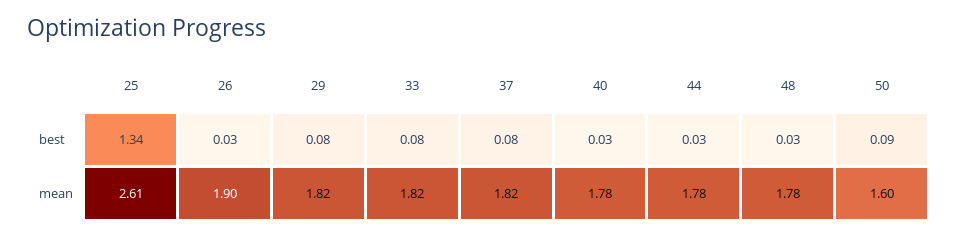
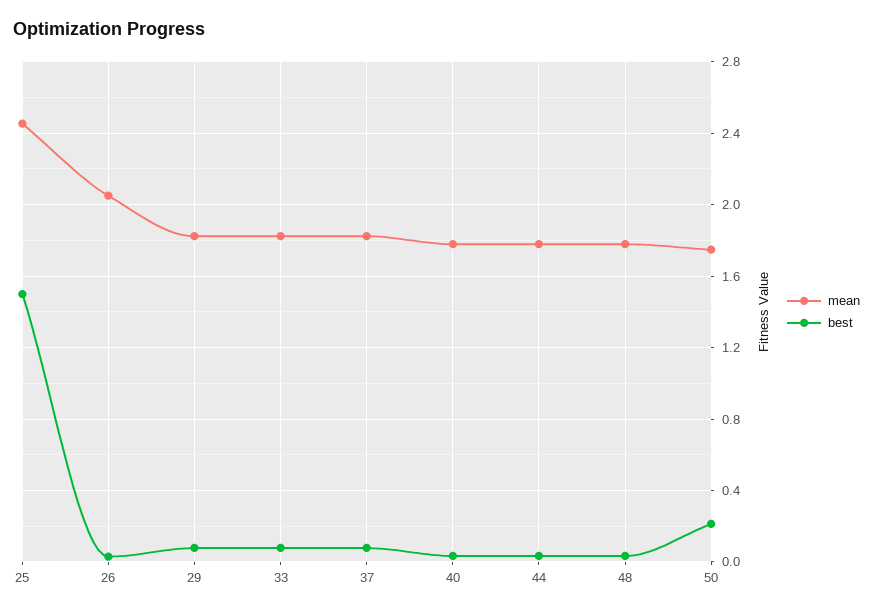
  {
    "best": {
-     "25": 1.34,
+     "25": 1.5,
      "26": 0.03,
      "29": 0.08,
      "33": 0.08,
      "37": 0.08,
      "40": 0.03,
      "44": 0.03,
      "48": 0.03,
-     "50": 0.09
+     "50": 0.2
    },
    "mean": {
-     "25": 2.61,
+     "25": 2.45,
-     "26": 1.9,
+     "26": 2.05,
      "29": 1.82,
      "33": 1.82,
      "37": 1.82,
      "40": 1.78,
      "44": 1.78,
      "48": 1.78,
-     "50": 1.6
+     "50": 1.75
    }
  }

